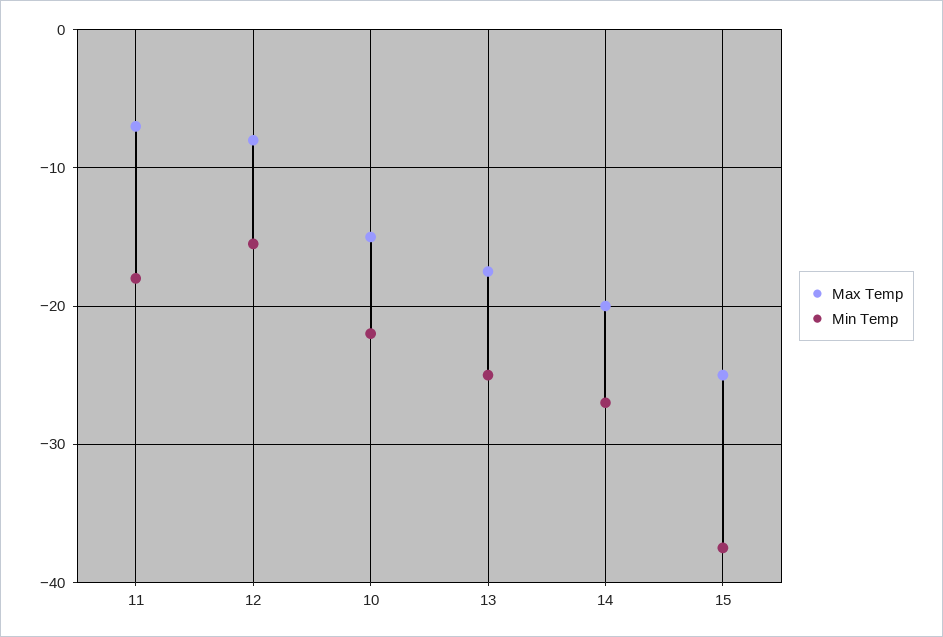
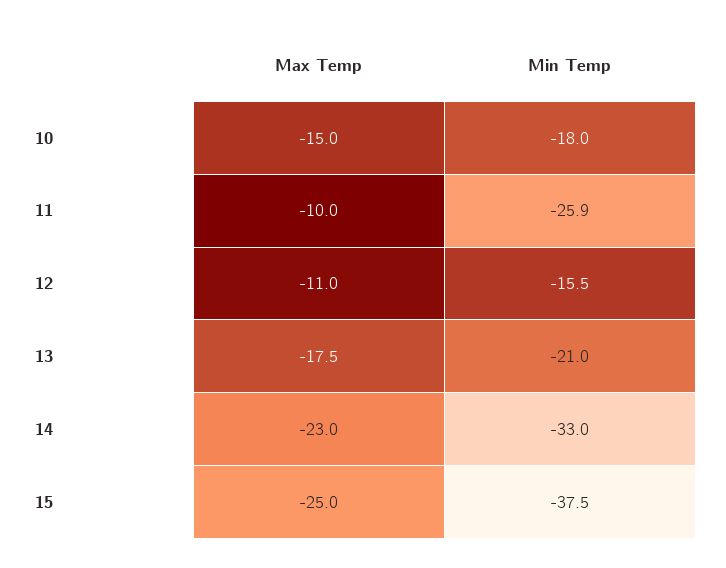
  {
    "Max Temp": {
-     "11": -7,
+     "11": -10,
-     "12": -8,
+     "12": -11,
      "10": -15,
      "13": -17.5,
-     "14": -20,
+     "14": -23,
      "15": -25
    },
    "Min Temp": {
-     "11": -18,
+     "11": -25.9,
      "12": -15.5,
-     "10": -22,
+     "10": -18,
-     "13": -25,
+     "13": -21,
-     "14": -27,
+     "14": -33,
      "15": -37.5
    }
  }

